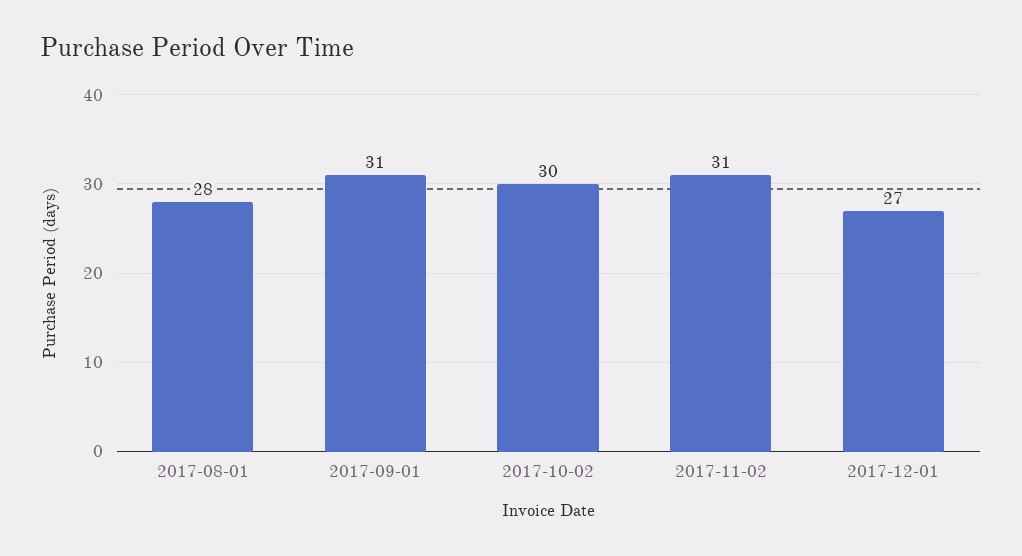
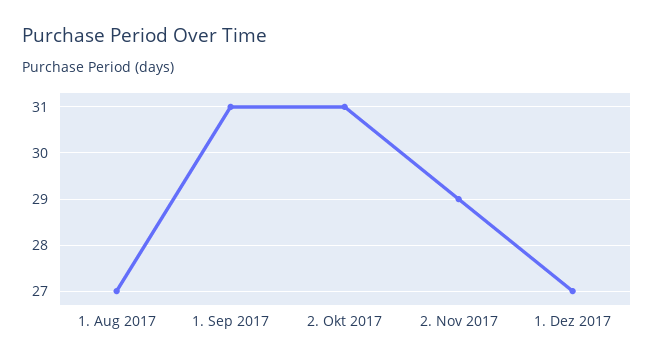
  {
-   "2017-08-01": 28,
+   "2017-08-01": 27,
    "2017-09-01": 31,
-   "2017-10-02": 30,
+   "2017-10-02": 31,
-   "2017-11-02": 31,
+   "2017-11-02": 29,
    "2017-12-01": 27
  }

